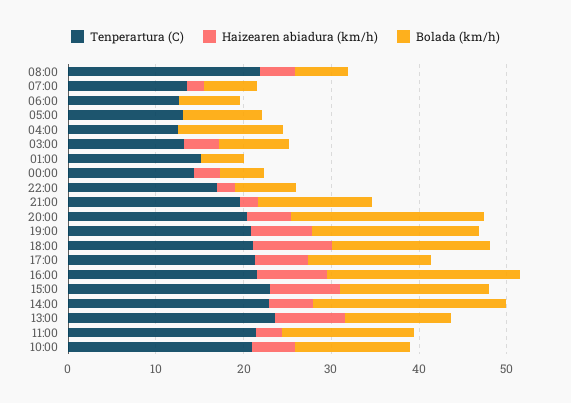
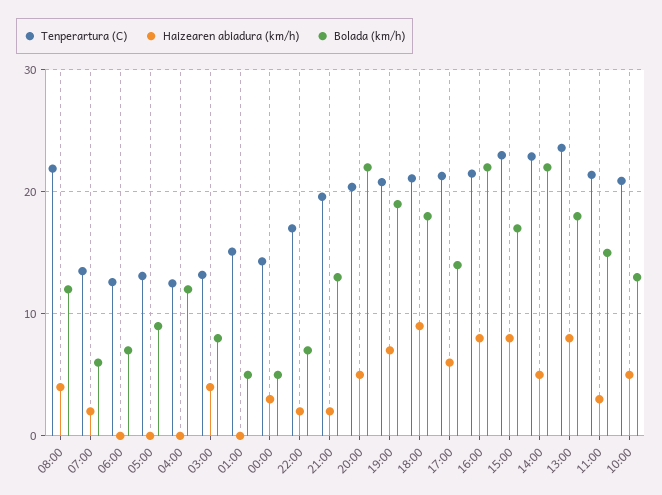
  {
    "Tenperartura (C)": {
      "08:00": 22,
      "07:00": 14,
      "06:00": 13,
      "05:00": 13,
      "04:00": 13,
      "03:00": 13,
      "01:00": 15,
      "00:00": 14,
      "22:00": 17,
      "21:00": 20,
      "20:00": 20,
      "19:00": 21,
      "18:00": 21,
      "17:00": 21,
      "16:00": 22,
      "15:00": 23,
      "14:00": 23,
      "13:00": 24,
      "11:00": 21,
      "10:00": 21
    },
    "Haizearen abiadura (km/h)": {
      "08:00": 4,
      "07:00": 2,
      "06:00": 0,
      "05:00": 0,
      "04:00": 0,
      "03:00": 4,
      "01:00": 0,
      "00:00": 3,
      "22:00": 2,
      "21:00": 2,
      "20:00": 5,
      "19:00": 7,
      "18:00": 9,
      "17:00": 6,
      "16:00": 8,
      "15:00": 8,
      "14:00": 5,
      "13:00": 8,
      "11:00": 3,
      "10:00": 5
    },
    "Bolada (km/h)": {
-     "08:00": 6,
+     "08:00": 12,
      "07:00": 6,
      "06:00": 7,
      "05:00": 9,
      "04:00": 12,
      "03:00": 8,
      "01:00": 5,
      "00:00": 5,
      "22:00": 7,
      "21:00": 13,
      "20:00": 22,
      "19:00": 19,
      "18:00": 18,
      "17:00": 14,
      "16:00": 22,
      "15:00": 17,
      "14:00": 22,
-     "13:00": 12,
+     "13:00": 18,
      "11:00": 15,
      "10:00": 13
    }
  }

